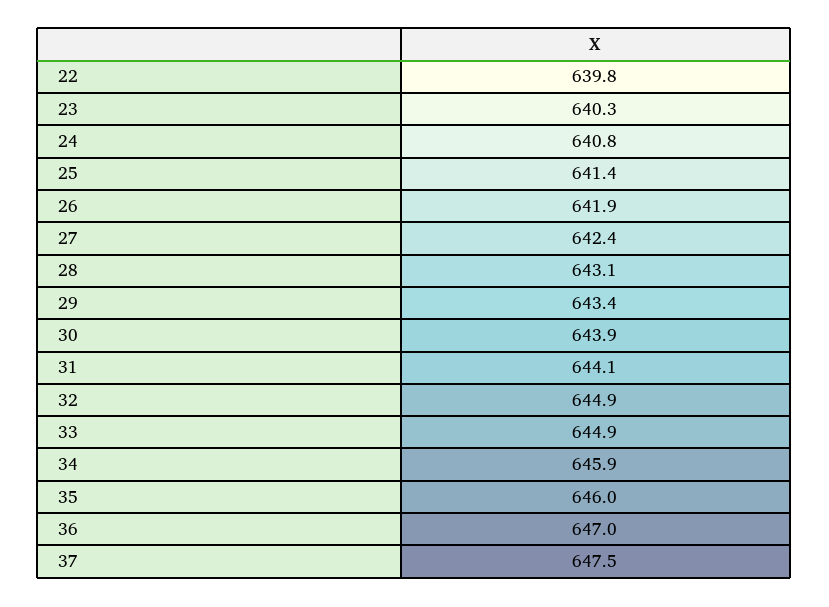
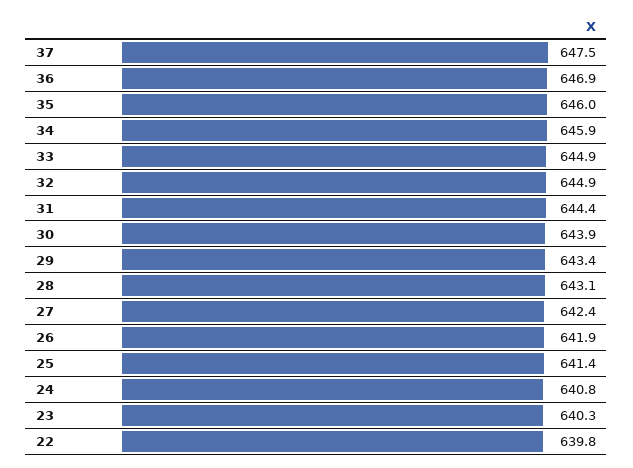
  {
    "22": 639.8,
    "23": 640.3,
    "24": 640.8,
    "25": 641.4,
    "26": 641.9,
    "27": 642.4,
    "28": 643.1,
    "29": 643.4,
    "30": 643.9,
-   "31": 644.1,
+   "31": 644.4,
    "32": 644.9,
    "33": 644.9,
    "34": 645.9,
    "35": 646,
-   "36": 647,
+   "36": 646.9,
    "37": 647.5
  }

